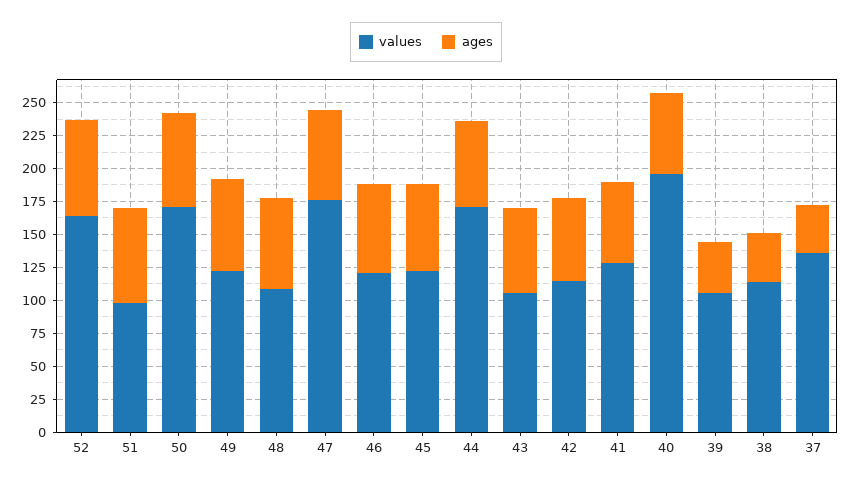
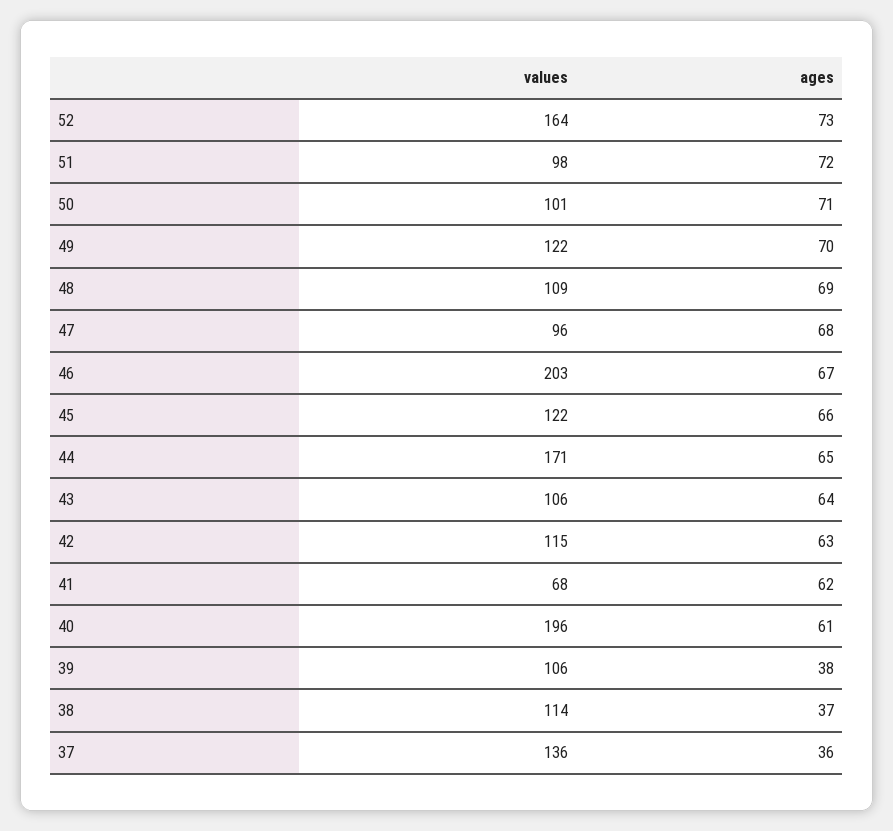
  {
    "values": {
      "52": 164,
      "51": 98,
-     "50": 175,
+     "50": 101,
      "49": 122,
      "48": 109,
-     "47": 175,
+     "47": 96,
-     "46": 125,
+     "46": 203,
      "45": 122,
      "44": 171,
      "43": 106,
      "42": 115,
-     "41": 125,
+     "41": 68,
      "40": 196,
      "39": 106,
      "38": 114,
      "37": 136
    },
    "ages": {
      "52": 73,
      "51": 72,
      "50": 71,
      "49": 70,
      "48": 69,
      "47": 68,
      "46": 67,
      "45": 66,
      "44": 65,
      "43": 64,
      "42": 63,
      "41": 62,
      "40": 61,
      "39": 38,
      "38": 37,
      "37": 36
    }
  }

